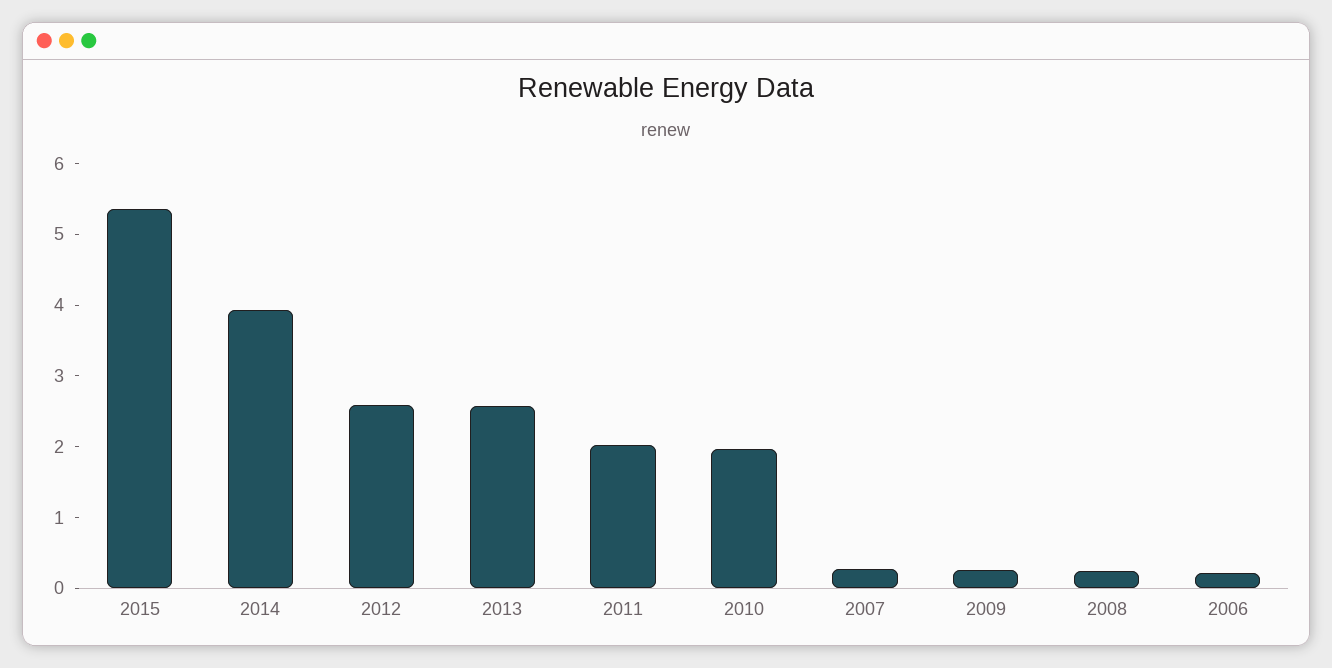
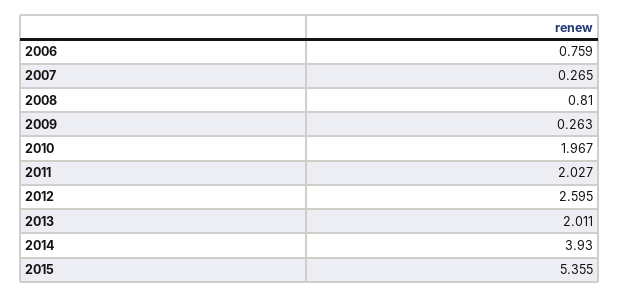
  {
    "2015": 5.355,
    "2014": 3.93,
    "2012": 2.595,
-   "2013": 2.6,
+   "2013": 2.011,
    "2011": 2.027,
    "2010": 1.967,
    "2007": 0.265,
    "2009": 0.263,
-   "2008": 0.2,
+   "2008": 0.81,
-   "2006": 0.2
+   "2006": 0.759
  }

